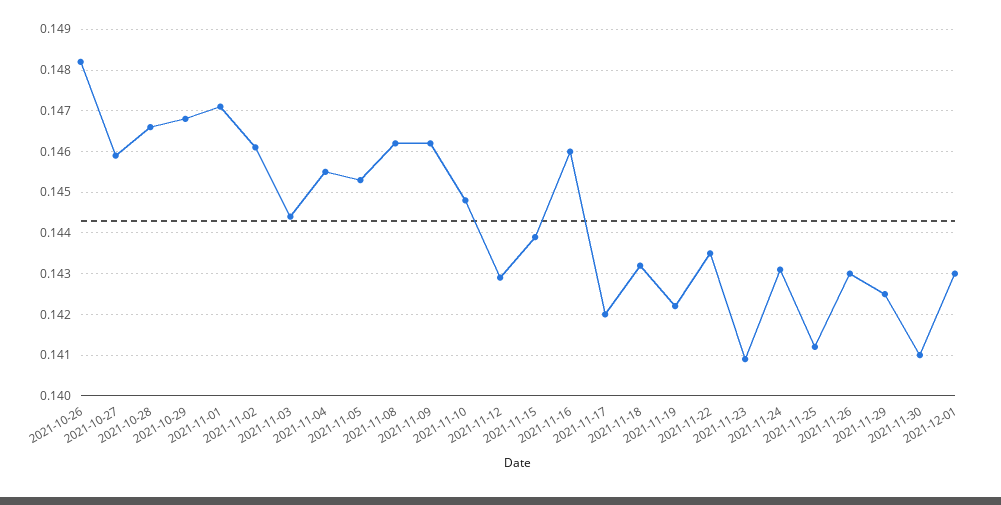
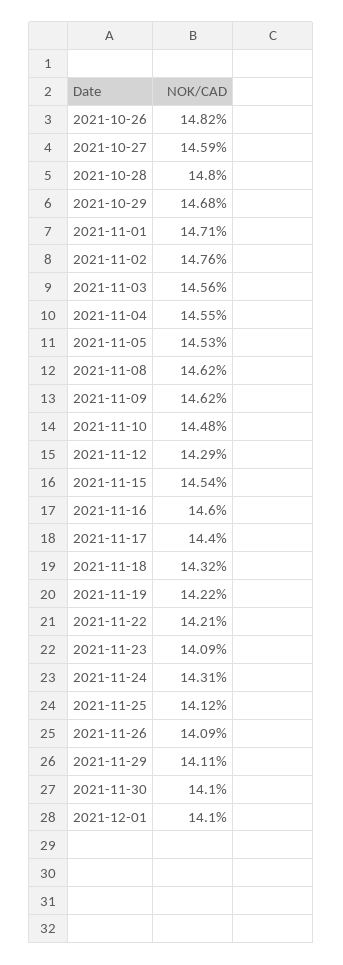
  {
    "2021-10-26": 0.1482,
    "2021-10-27": 0.1459,
-   "2021-10-28": 0.1465,
+   "2021-10-28": 0.148,
    "2021-10-29": 0.1468,
    "2021-11-01": 0.1471,
-   "2021-11-02": 0.146,
+   "2021-11-02": 0.1476,
-   "2021-11-03": 0.1445,
+   "2021-11-03": 0.1456,
    "2021-11-04": 0.1455,
    "2021-11-05": 0.1453,
    "2021-11-08": 0.1462,
    "2021-11-09": 0.1462,
    "2021-11-10": 0.1448,
    "2021-11-12": 0.1429,
-   "2021-11-15": 0.144,
+   "2021-11-15": 0.1454,
    "2021-11-16": 0.146,
-   "2021-11-17": 0.142,
+   "2021-11-17": 0.144,
    "2021-11-18": 0.1432,
    "2021-11-19": 0.1422,
-   "2021-11-22": 0.1435,
+   "2021-11-22": 0.1421,
    "2021-11-23": 0.1409,
    "2021-11-24": 0.1431,
    "2021-11-25": 0.1412,
-   "2021-11-26": 0.143,
+   "2021-11-26": 0.1409,
-   "2021-11-29": 0.1425,
+   "2021-11-29": 0.1411,
    "2021-11-30": 0.141,
-   "2021-12-01": 0.143
+   "2021-12-01": 0.141
  }

